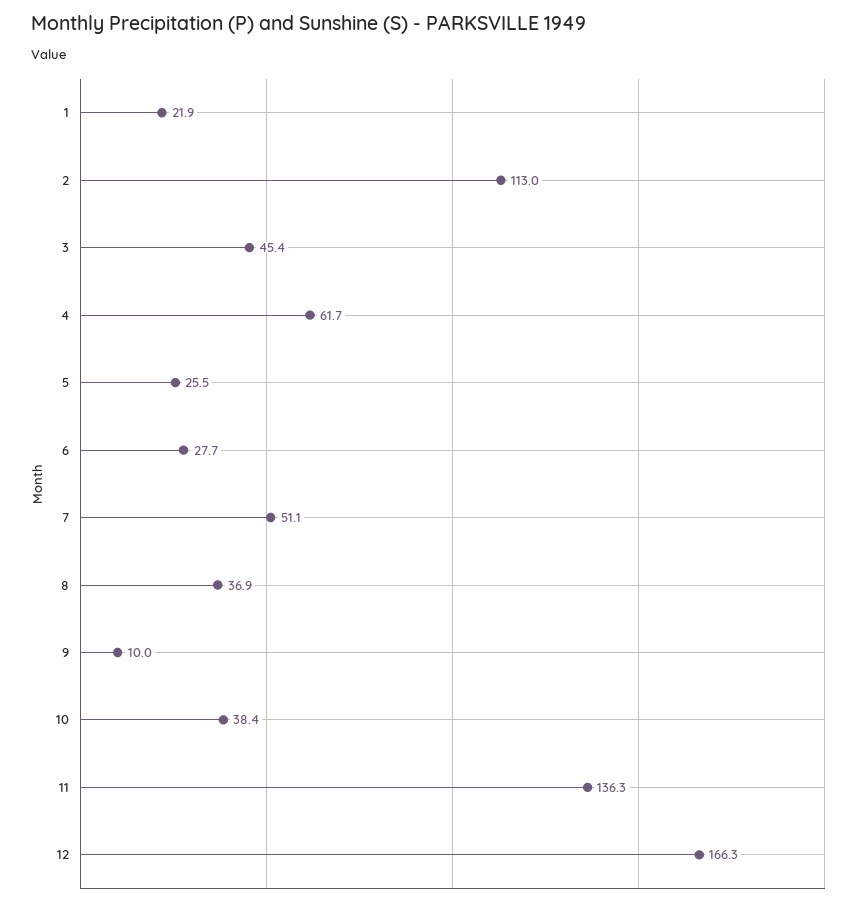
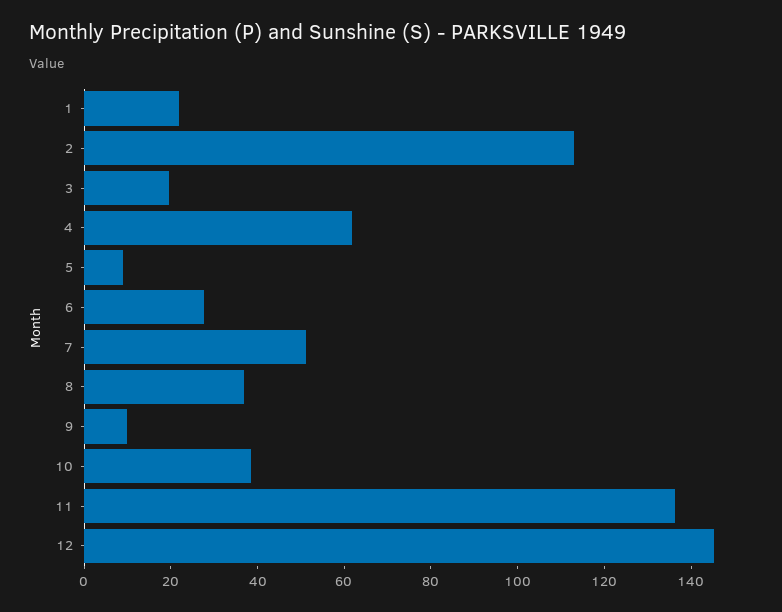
  {
    "1": 21.9,
    "2": 113,
-   "3": 45.4,
+   "3": 20,
    "4": 61.7,
-   "5": 25.5,
+   "5": 10,
    "6": 27.7,
    "7": 51.1,
    "8": 36.9,
    "9": 10,
    "10": 38.4,
    "11": 136.3,
-   "12": 166.3
+   "12": 145
  }

